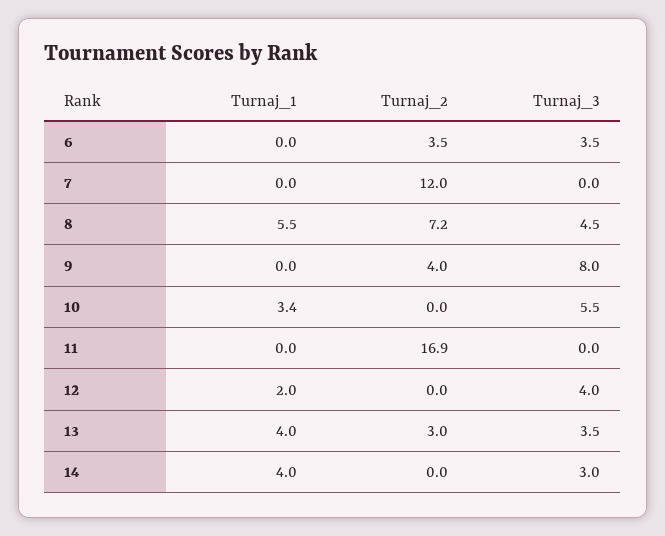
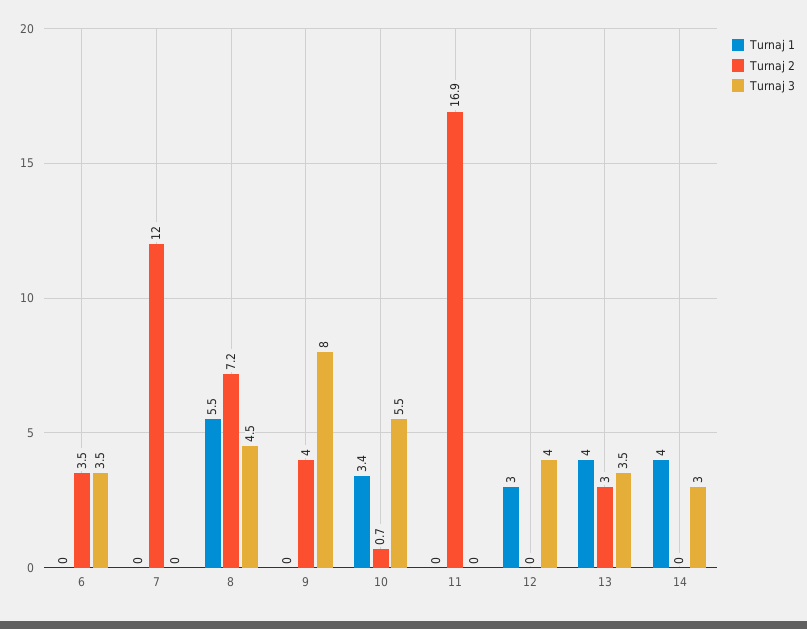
  {
    "Turnaj_1": {
      "6": 0,
      "7": 0,
      "8": 5.5,
      "9": 0,
      "10": 3.4,
      "11": 0,
-     "12": 2,
+     "12": 3,
      "13": 4,
      "14": 4
    },
    "Turnaj_2": {
      "6": 3.5,
      "7": 12,
      "8": 7.2,
      "9": 4,
-     "10": 0,
+     "10": 0.7,
      "11": 16.9,
      "12": 0,
      "13": 3,
      "14": 0
    },
    "Turnaj_3": {
      "6": 3.5,
      "7": 0,
      "8": 4.5,
      "9": 8,
      "10": 5.5,
      "11": 0,
      "12": 4,
      "13": 3.5,
      "14": 3
    }
  }

